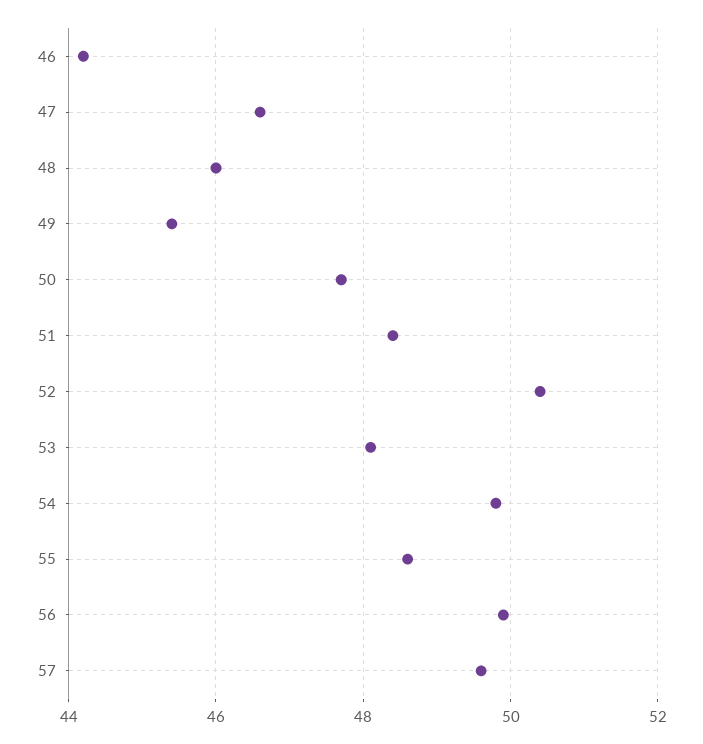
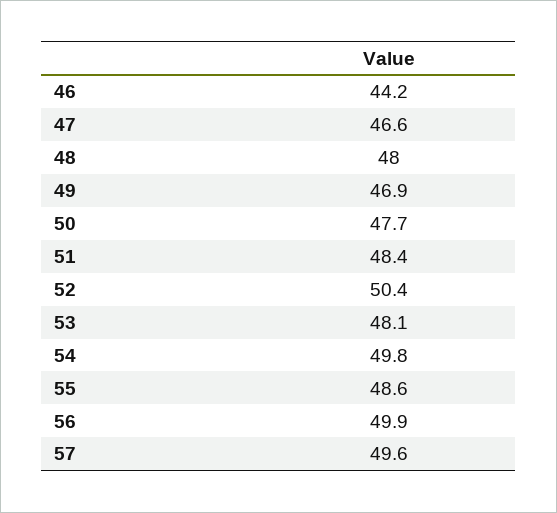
  {
    "46": 44.2,
    "47": 46.6,
-   "48": 46,
+   "48": 48,
-   "49": 45.5,
+   "49": 46.9,
    "50": 47.7,
    "51": 48.4,
    "52": 50.4,
    "53": 48.1,
    "54": 49.8,
    "55": 48.6,
    "56": 49.9,
    "57": 49.6
  }

